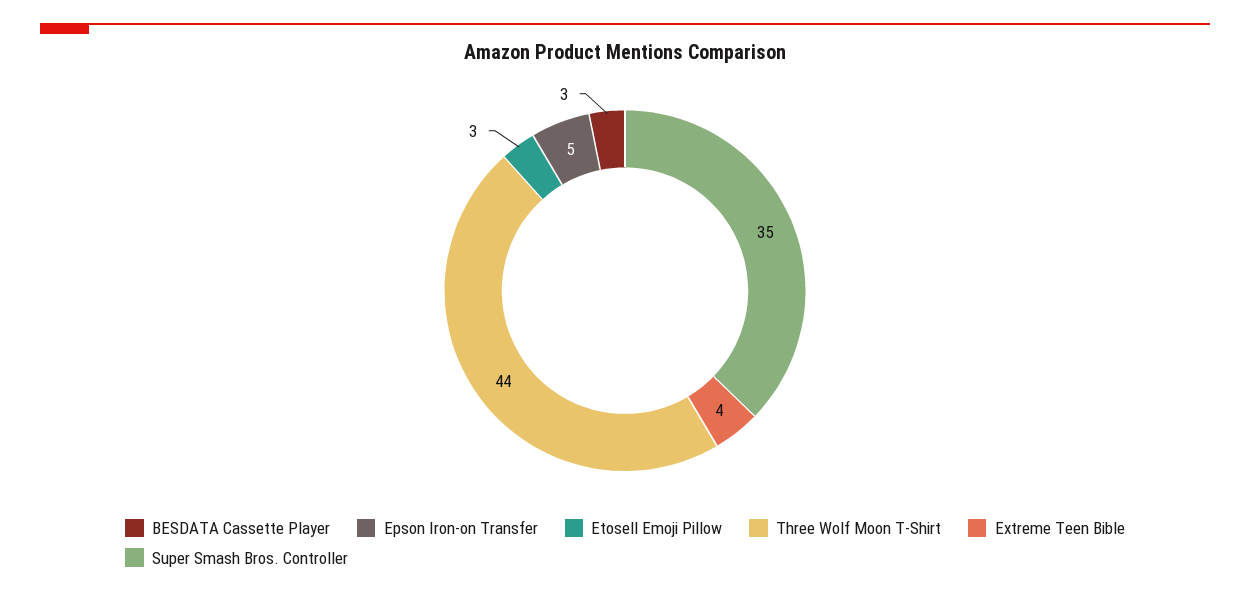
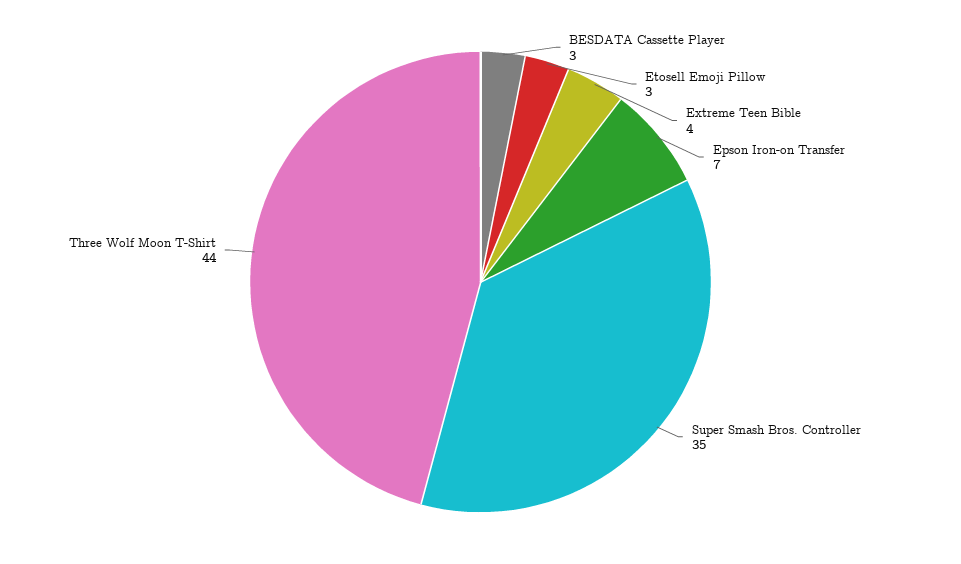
  {
    "BESDATA Cassette Player": 3,
-   "Epson Iron-on Transfer": 5,
+   "Epson Iron-on Transfer": 7,
    "Etosell Emoji Pillow": 3,
    "Three Wolf Moon T-Shirt": 44,
    "Extreme Teen Bible": 4,
    "Super Smash Bros. Controller": 35
  }

